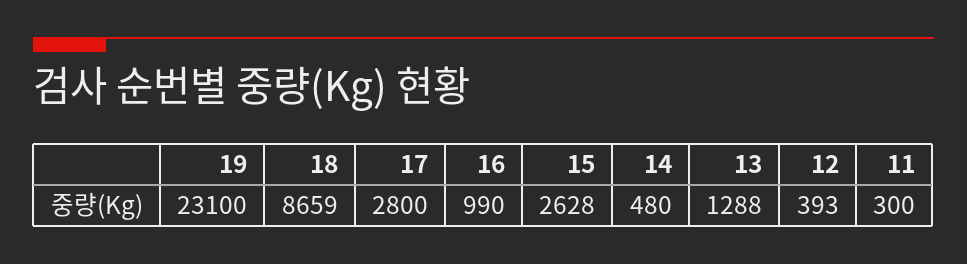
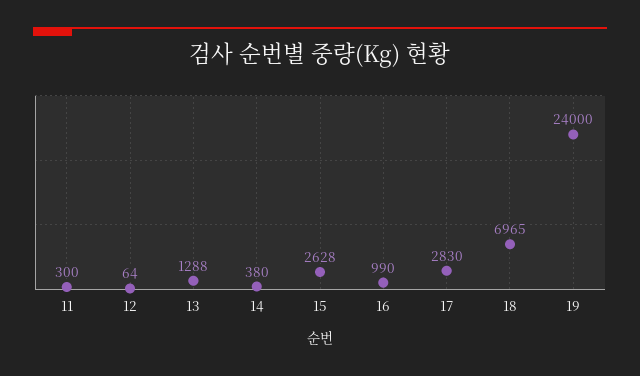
  {
-   "19": 23100,
+   "19": 24000,
-   "18": 8659,
+   "18": 6965,
-   "17": 2800,
+   "17": 2830,
    "16": 990,
    "15": 2628,
-   "14": 480,
+   "14": 380,
    "13": 1288,
-   "12": 393,
+   "12": 64,
    "11": 300
  }

